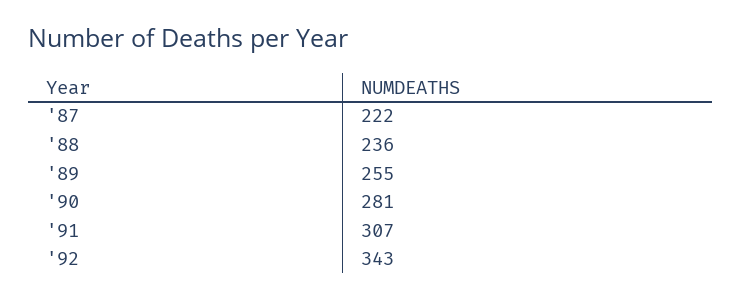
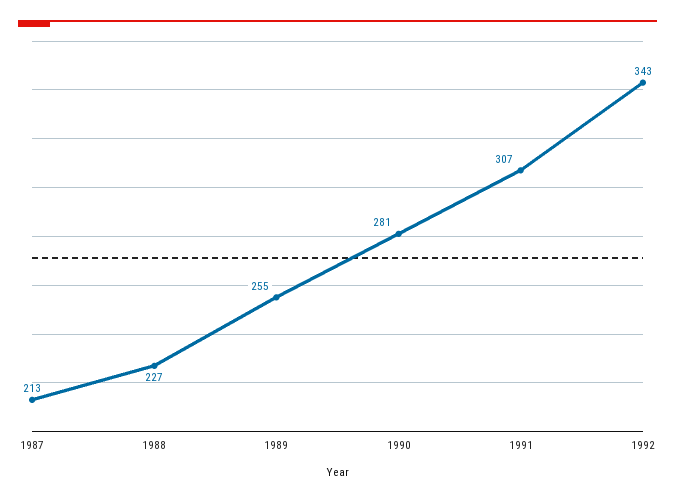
  {
-   "'87": 222,
+   "'87": 213,
-   "'88": 236,
+   "'88": 227,
    "'89": 255,
    "'90": 281,
    "'91": 307,
    "'92": 343
  }

